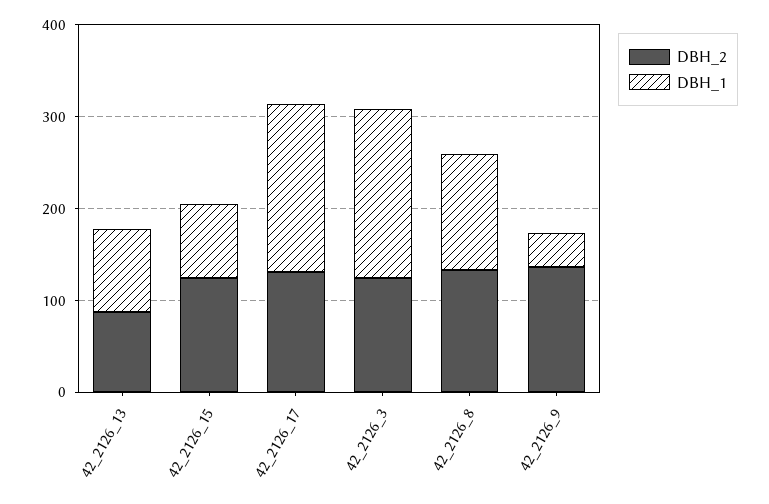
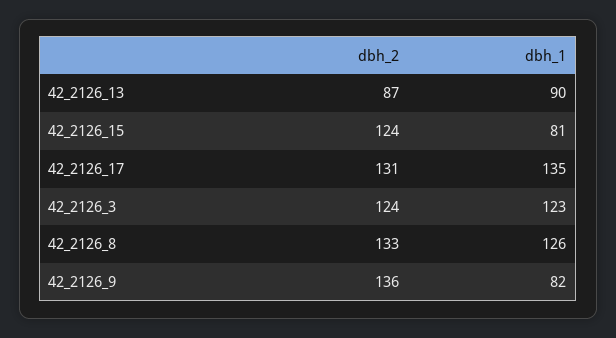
  {
    "DBH_2": {
      "42_2126_13": 87,
      "42_2126_15": 124,
      "42_2126_17": 131,
      "42_2126_3": 124,
      "42_2126_8": 133,
      "42_2126_9": 136
    },
    "DBH_1": {
      "42_2126_13": 90,
      "42_2126_15": 81,
-     "42_2126_17": 180,
+     "42_2126_17": 135,
-     "42_2126_3": 180,
+     "42_2126_3": 123,
      "42_2126_8": 126,
-     "42_2126_9": 40
+     "42_2126_9": 82
    }
  }

